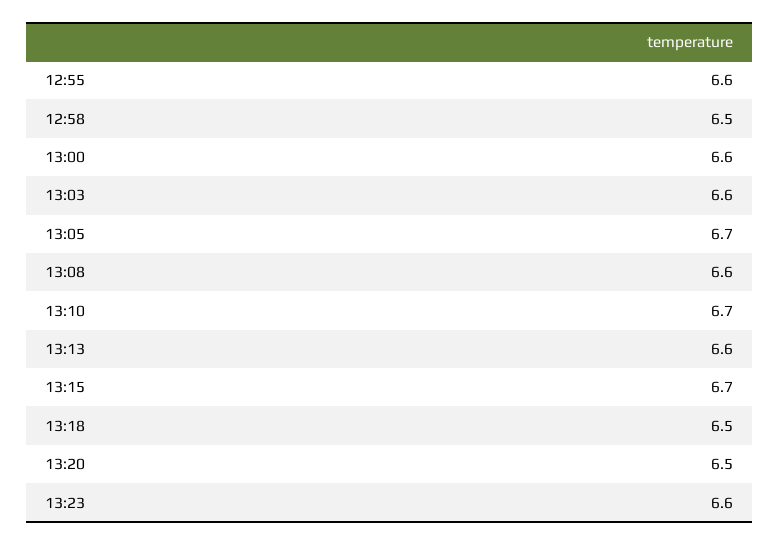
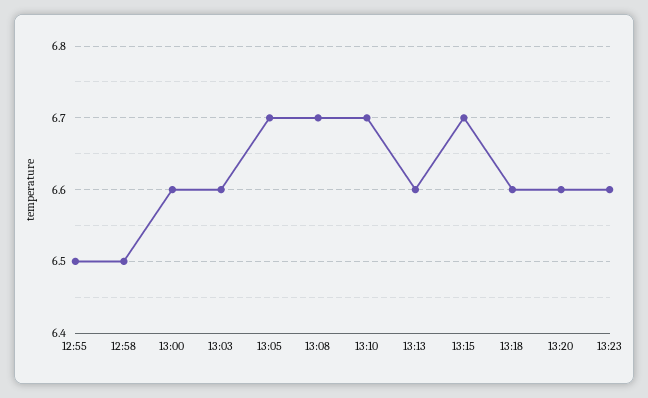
  {
-   "12:55": 6.6,
+   "12:55": 6.5,
    "12:58": 6.5,
    "13:00": 6.6,
    "13:03": 6.6,
    "13:05": 6.7,
-   "13:08": 6.6,
+   "13:08": 6.7,
    "13:10": 6.7,
    "13:13": 6.6,
    "13:15": 6.7,
-   "13:18": 6.5,
+   "13:18": 6.6,
-   "13:20": 6.5,
+   "13:20": 6.6,
    "13:23": 6.6
  }

